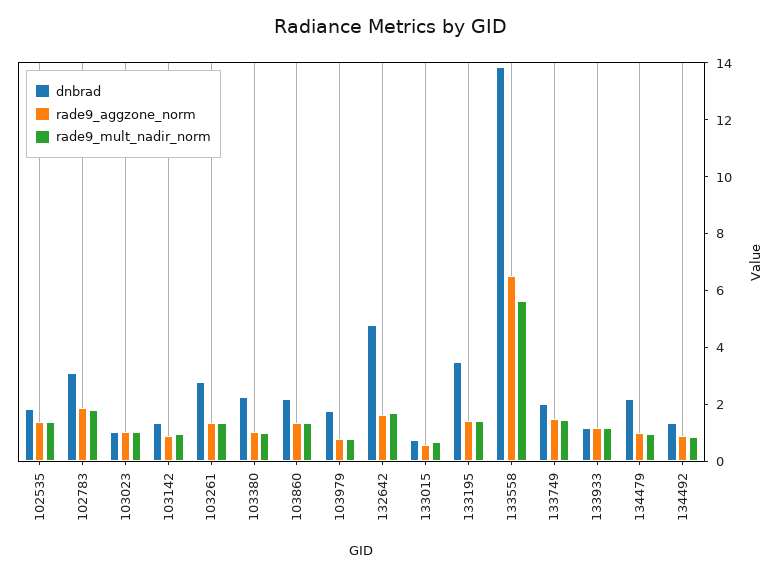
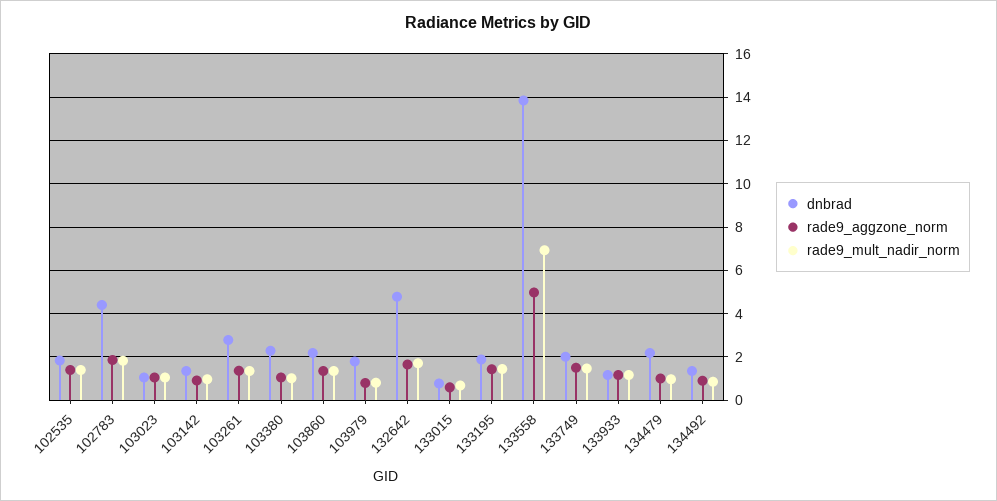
  {
    "dnbrad": {
      "102535": 2,
-     "102783": 3,
+     "102783": 4.5,
      "103023": 1,
      "103142": 1.5,
      "103261": 3,
      "103380": 2.5,
      "103860": 2,
      "103979": 2,
      "132642": 5,
      "133015": 1,
-     "133195": 3.5,
+     "133195": 2,
      "133558": 14,
      "133749": 2,
      "133933": 1,
      "134479": 2,
      "134492": 1.5
    },
    "rade9_aggzone_norm": {
      "102535": 1.5,
      "102783": 2,
      "103023": 1,
      "103142": 1,
      "103261": 1.5,
      "103380": 1,
      "103860": 1.5,
      "103979": 1,
      "132642": 1.5,
      "133015": 0.5,
      "133195": 1.5,
-     "133558": 6.5,
+     "133558": 5,
      "133749": 1.5,
      "133933": 1,
      "134479": 1,
      "134492": 1
    },
    "rade9_mult_nadir_norm": {
      "102535": 1.5,
      "102783": 2,
      "103023": 1,
      "103142": 1,
      "103261": 1.5,
      "103380": 1,
      "103860": 1.5,
      "103979": 1,
      "132642": 1.5,
      "133015": 0.5,
      "133195": 1.5,
-     "133558": 5.5,
+     "133558": 7,
      "133749": 1.5,
      "133933": 1,
      "134479": 1,
      "134492": 1
    }
  }

